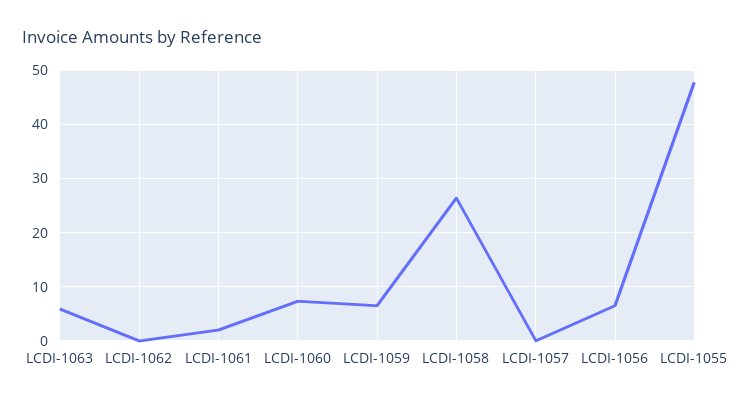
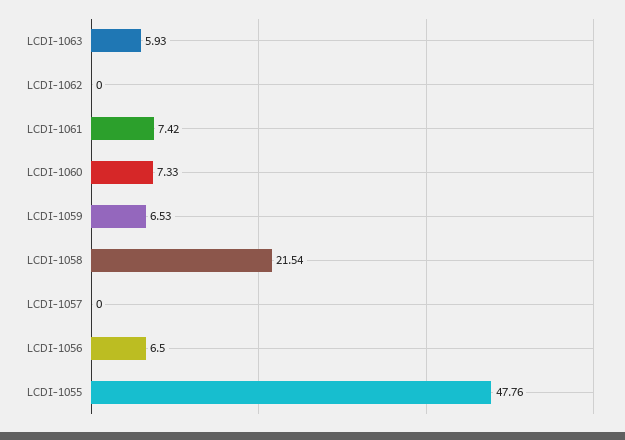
  {
    "LCDI-1063": 5.93,
    "LCDI-1062": 0,
-   "LCDI-1061": 2,
+   "LCDI-1061": 7.42,
    "LCDI-1060": 7.33,
    "LCDI-1059": 6.53,
-   "LCDI-1058": 26,
+   "LCDI-1058": 21.54,
    "LCDI-1057": 0,
    "LCDI-1056": 6.5,
    "LCDI-1055": 47.76
  }

